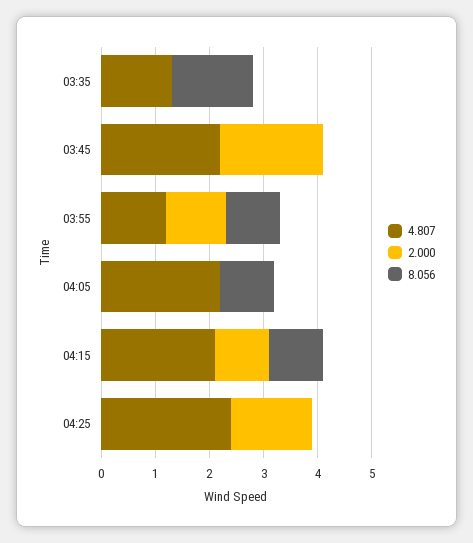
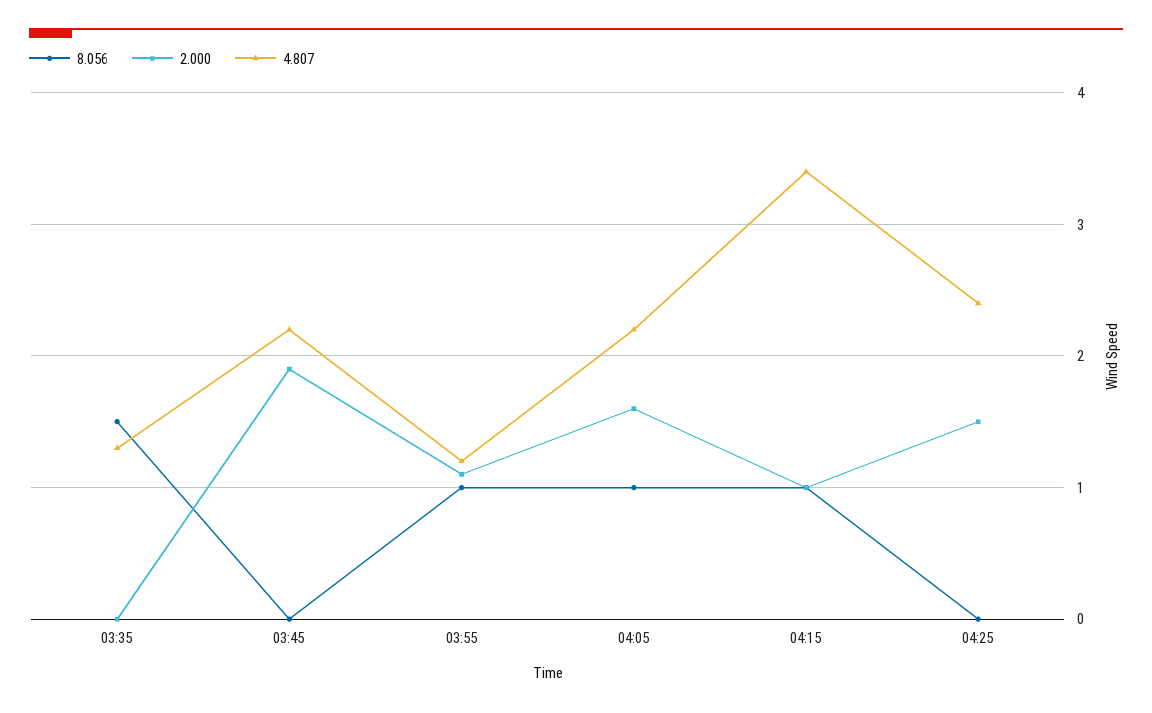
  {
    "4.807": {
      "03:35": 1.3,
      "03:45": 2.2,
      "03:55": 1.2,
      "04:05": 2.2,
-     "04:15": 2,
+     "04:15": 3.4,
      "04:25": 2.4
    },
    "2.000": {
      "03:35": 0,
      "03:45": 1.9,
      "03:55": 1.1,
-     "04:05": 0,
+     "04:05": 1.6,
      "04:15": 1,
      "04:25": 1.5
    },
    "8.056": {
      "03:35": 1.5,
      "03:45": 0,
      "03:55": 1,
      "04:05": 1,
      "04:15": 1,
      "04:25": 0
    }
  }

